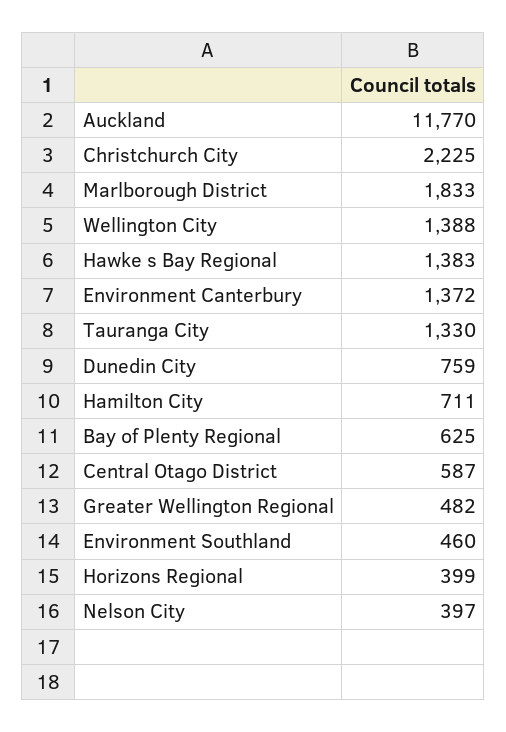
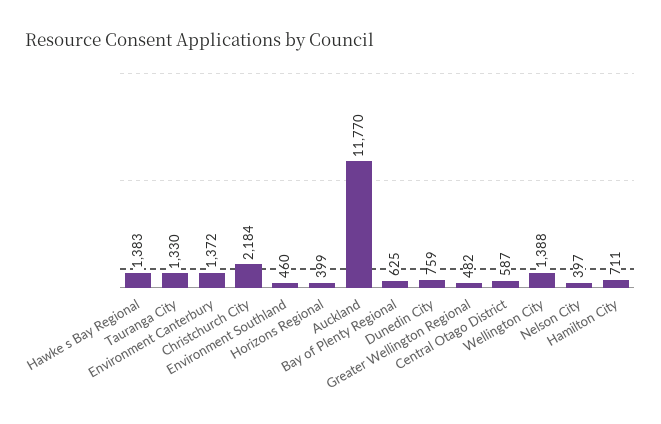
  {
    "Auckland": 11770,
-   "Christchurch City": 2225,
+   "Christchurch City": 2184,
-   "Marlborough District": 1833,
    "Wellington City": 1388,
    "Hawke s Bay Regional": 1383,
    "Environment Canterbury": 1372,
    "Tauranga City": 1330,
    "Dunedin City": 759,
    "Hamilton City": 711,
    "Bay of Plenty Regional": 625,
    "Central Otago District": 587,
    "Greater Wellington Regional": 482,
    "Environment Southland": 460,
    "Horizons Regional": 399,
    "Nelson City": 397
  }

